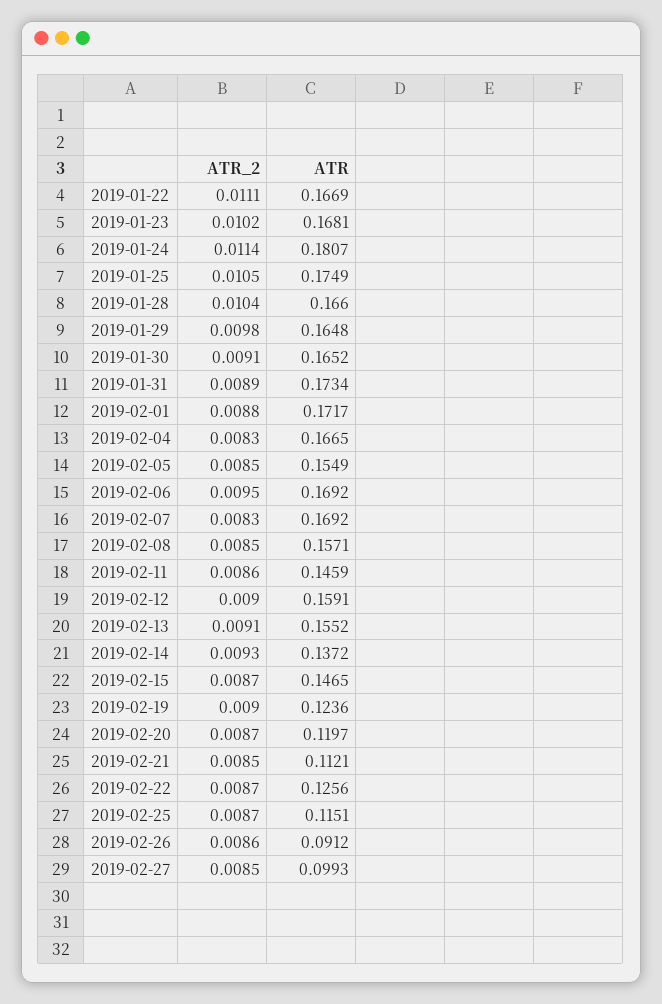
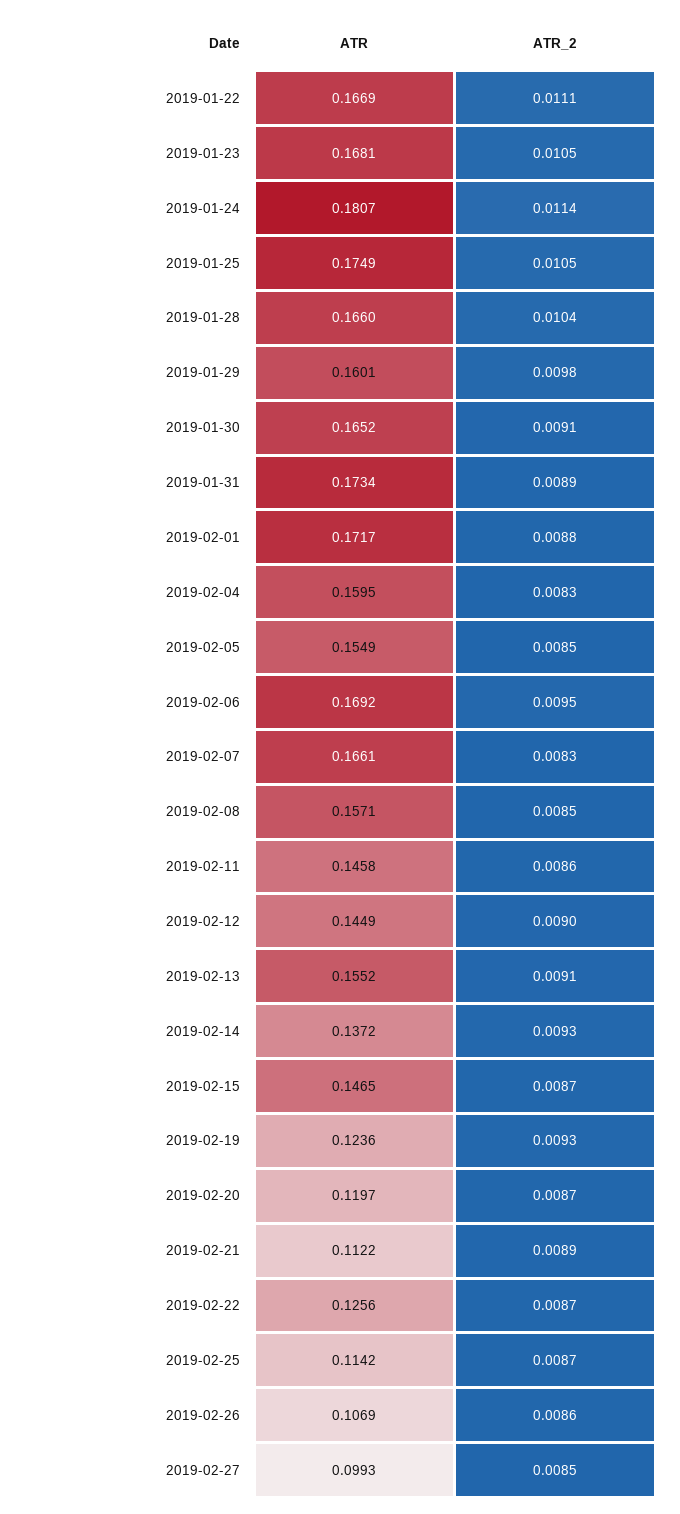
  {
    "ATR_2": {
      "2019-01-22": 0.0111,
-     "2019-01-23": 0.0102,
+     "2019-01-23": 0.0105,
      "2019-01-24": 0.0114,
      "2019-01-25": 0.0105,
      "2019-01-28": 0.0104,
      "2019-01-29": 0.0098,
      "2019-01-30": 0.0091,
      "2019-01-31": 0.0089,
      "2019-02-01": 0.0088,
      "2019-02-04": 0.0083,
      "2019-02-05": 0.0085,
      "2019-02-06": 0.0095,
      "2019-02-07": 0.0083,
      "2019-02-08": 0.0085,
      "2019-02-11": 0.0086,
      "2019-02-12": 0.009,
      "2019-02-13": 0.0091,
      "2019-02-14": 0.0093,
      "2019-02-15": 0.0087,
-     "2019-02-19": 0.009,
+     "2019-02-19": 0.0093,
      "2019-02-20": 0.0087,
-     "2019-02-21": 0.0085,
+     "2019-02-21": 0.0089,
      "2019-02-22": 0.0087,
      "2019-02-25": 0.0087,
      "2019-02-26": 0.0086,
      "2019-02-27": 0.0085
    },
    "ATR": {
      "2019-01-22": 0.1669,
      "2019-01-23": 0.1681,
      "2019-01-24": 0.1807,
      "2019-01-25": 0.1749,
      "2019-01-28": 0.166,
-     "2019-01-29": 0.1648,
+     "2019-01-29": 0.1601,
      "2019-01-30": 0.1652,
      "2019-01-31": 0.1734,
      "2019-02-01": 0.1717,
-     "2019-02-04": 0.1665,
+     "2019-02-04": 0.1595,
      "2019-02-05": 0.1549,
      "2019-02-06": 0.1692,
-     "2019-02-07": 0.1692,
+     "2019-02-07": 0.1661,
      "2019-02-08": 0.1571,
-     "2019-02-11": 0.1459,
+     "2019-02-11": 0.1458,
-     "2019-02-12": 0.1591,
+     "2019-02-12": 0.1449,
      "2019-02-13": 0.1552,
      "2019-02-14": 0.1372,
      "2019-02-15": 0.1465,
      "2019-02-19": 0.1236,
      "2019-02-20": 0.1197,
-     "2019-02-21": 0.1121,
+     "2019-02-21": 0.1122,
      "2019-02-22": 0.1256,
-     "2019-02-25": 0.1151,
+     "2019-02-25": 0.1142,
-     "2019-02-26": 0.0912,
+     "2019-02-26": 0.1069,
      "2019-02-27": 0.0993
    }
  }

